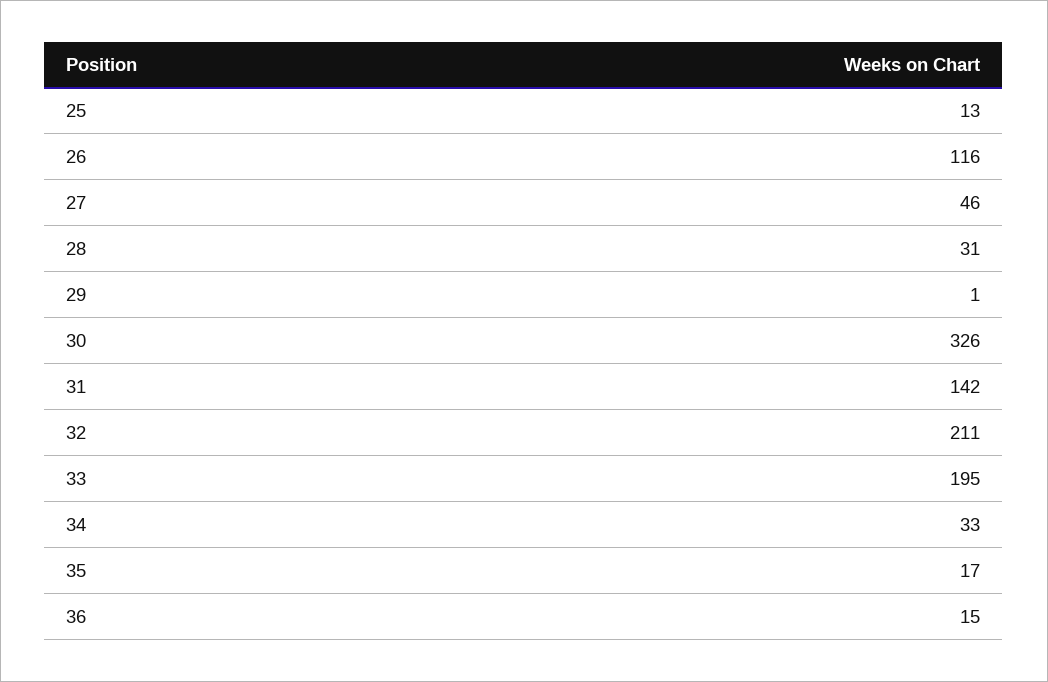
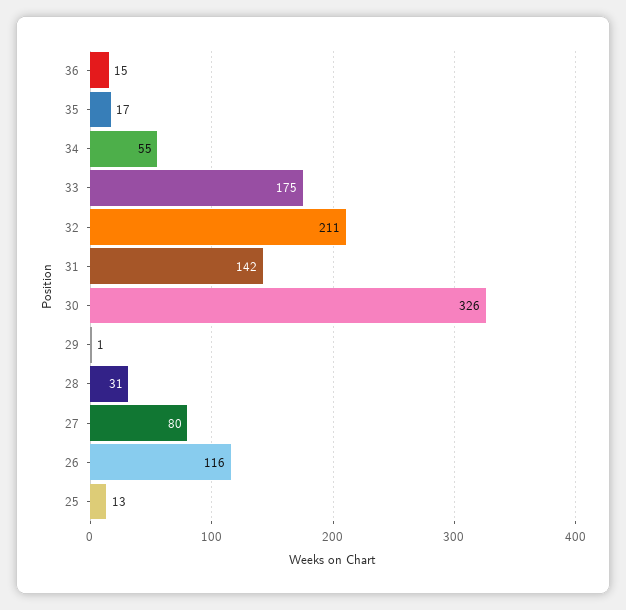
  {
    "25": 13,
    "26": 116,
-   "27": 46,
+   "27": 80,
    "28": 31,
    "29": 1,
    "30": 326,
    "31": 142,
    "32": 211,
-   "33": 195,
+   "33": 175,
-   "34": 33,
+   "34": 55,
    "35": 17,
    "36": 15
  }

